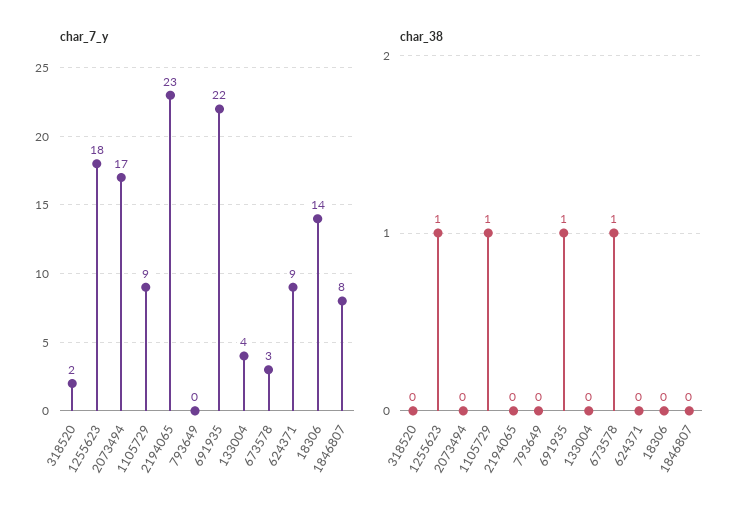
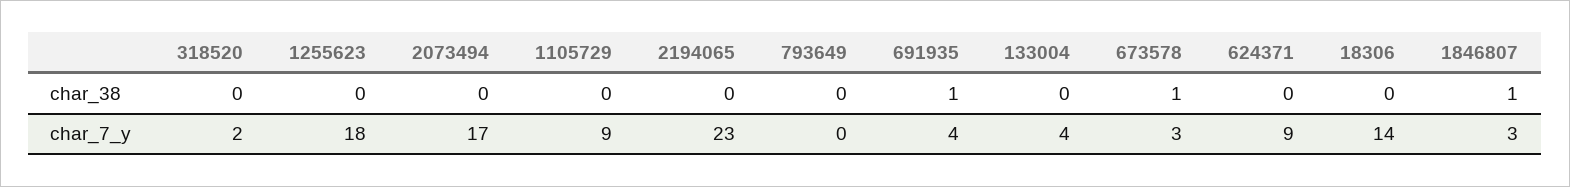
  {
    "char_7_y": {
      "318520": 2,
      "1255623": 18,
      "2073494": 17,
      "1105729": 9,
      "2194065": 23,
      "793649": 0,
-     "691935": 22,
+     "691935": 4,
      "133004": 4,
      "673578": 3,
      "624371": 9,
      "18306": 14,
-     "1846807": 8
+     "1846807": 3
    },
    "char_38": {
      "318520": 0,
-     "1255623": 1,
+     "1255623": 0,
      "2073494": 0,
-     "1105729": 1,
+     "1105729": 0,
      "2194065": 0,
      "793649": 0,
      "691935": 1,
      "133004": 0,
      "673578": 1,
      "624371": 0,
      "18306": 0,
-     "1846807": 0
+     "1846807": 1
    }
  }

